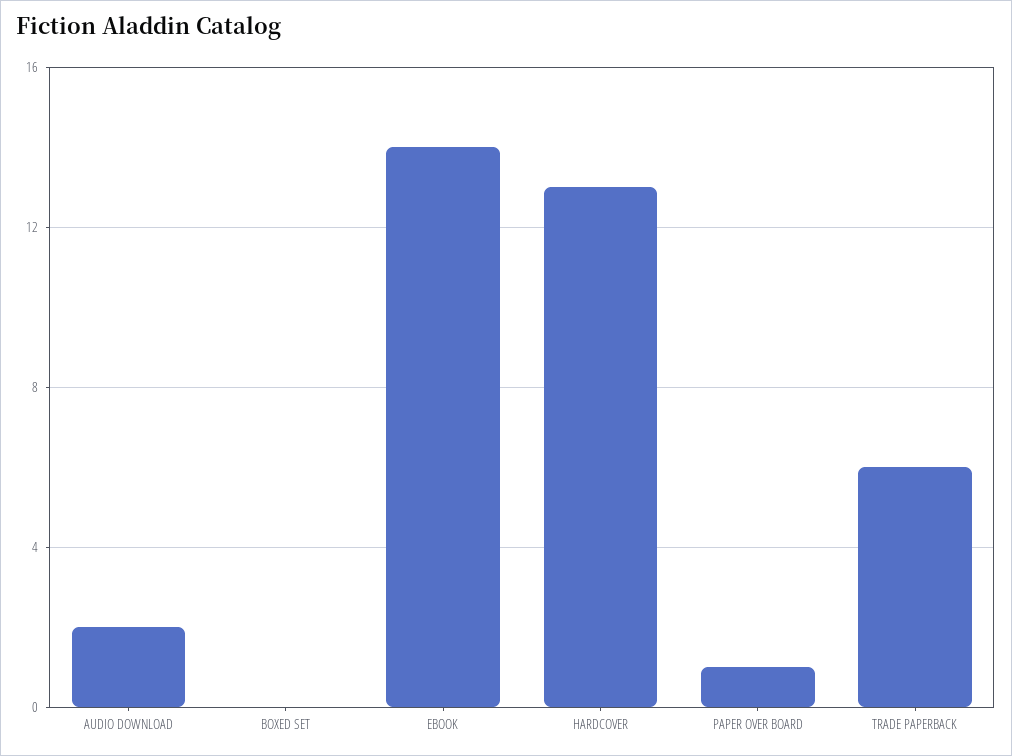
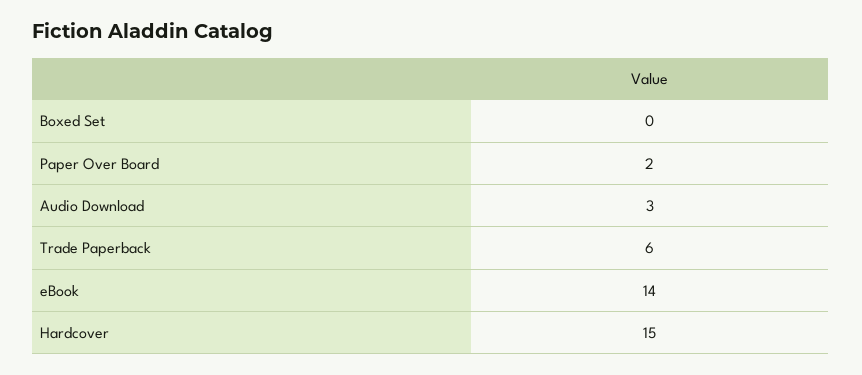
  {
-   "AUDIO DOWNLOAD": 2,
+   "AUDIO DOWNLOAD": 3,
    "BOXED SET": 0,
    "EBOOK": 14,
-   "HARDCOVER": 13,
+   "HARDCOVER": 15,
-   "PAPER OVER BOARD": 1,
+   "PAPER OVER BOARD": 2,
    "TRADE PAPERBACK": 6
  }

